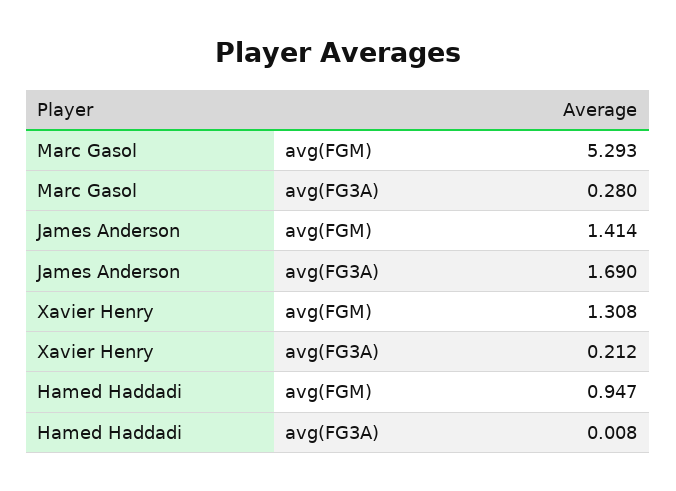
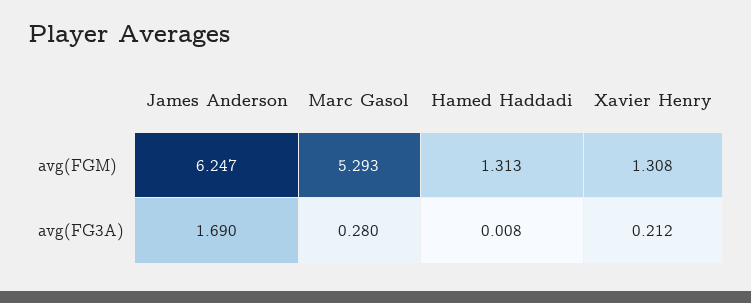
  {
    "Marc Gasol": {
      "avg(FGM)": 5.293,
      "avg(FG3A)": 0.28
    },
    "James Anderson": {
-     "avg(FGM)": 1.414,
+     "avg(FGM)": 6.247,
      "avg(FG3A)": 1.69
    },
    "Xavier Henry": {
      "avg(FGM)": 1.308,
      "avg(FG3A)": 0.212
    },
    "Hamed Haddadi": {
-     "avg(FGM)": 0.947,
+     "avg(FGM)": 1.313,
      "avg(FG3A)": 0.008
    }
  }

